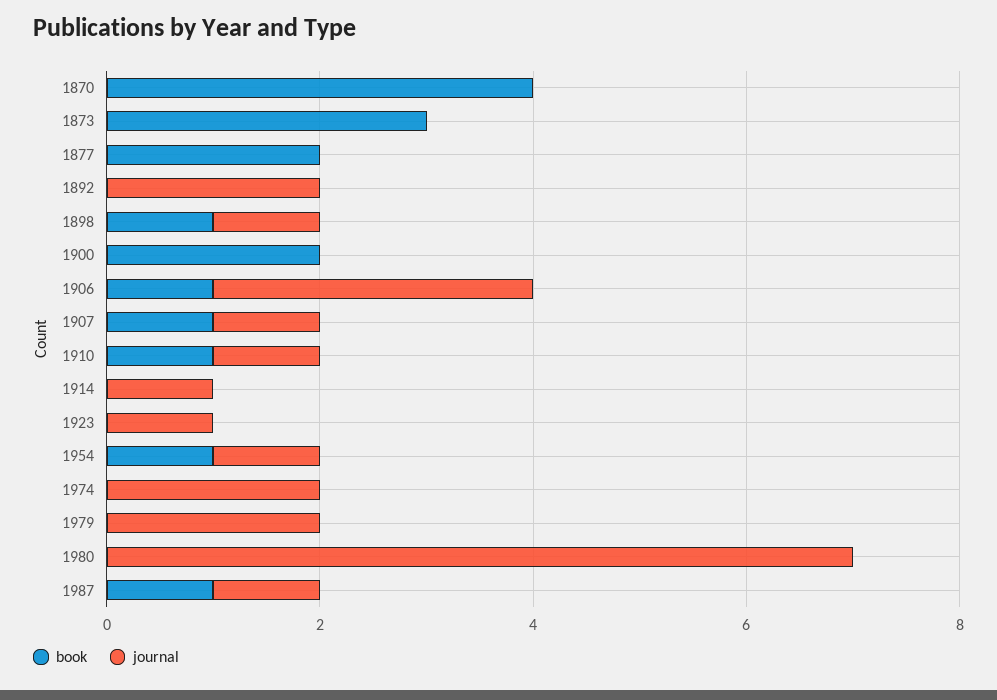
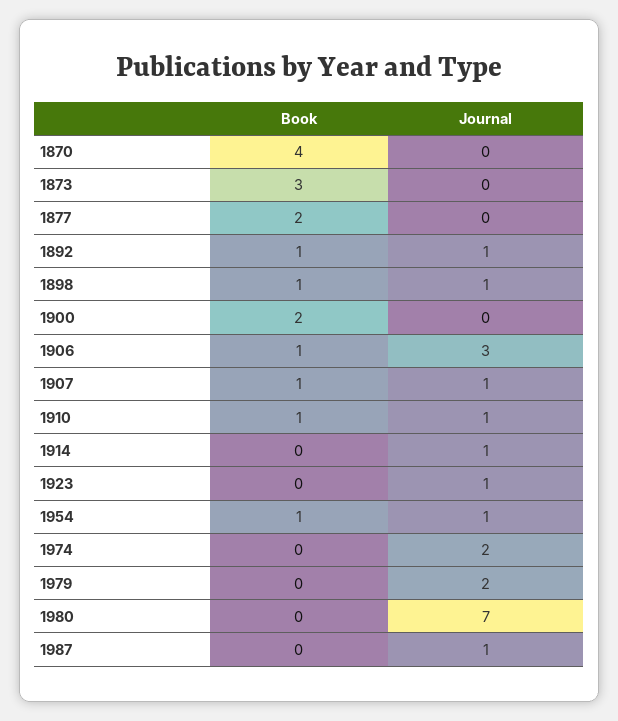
  {
    "book": {
      "1870": 4,
      "1873": 3,
      "1877": 2,
-     "1892": 0,
+     "1892": 1,
      "1898": 1,
      "1900": 2,
      "1906": 1,
      "1907": 1,
      "1910": 1,
      "1914": 0,
      "1923": 0,
      "1954": 1,
      "1974": 0,
      "1979": 0,
      "1980": 0,
-     "1987": 1
+     "1987": 0
    },
    "journal": {
      "1870": 0,
      "1873": 0,
      "1877": 0,
-     "1892": 2,
+     "1892": 1,
      "1898": 1,
      "1900": 0,
      "1906": 3,
      "1907": 1,
      "1910": 1,
      "1914": 1,
      "1923": 1,
      "1954": 1,
      "1974": 2,
      "1979": 2,
      "1980": 7,
      "1987": 1
    }
  }

